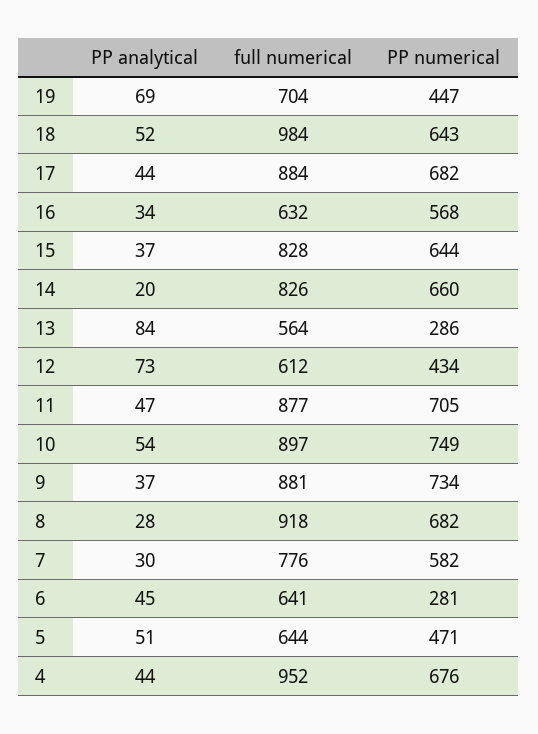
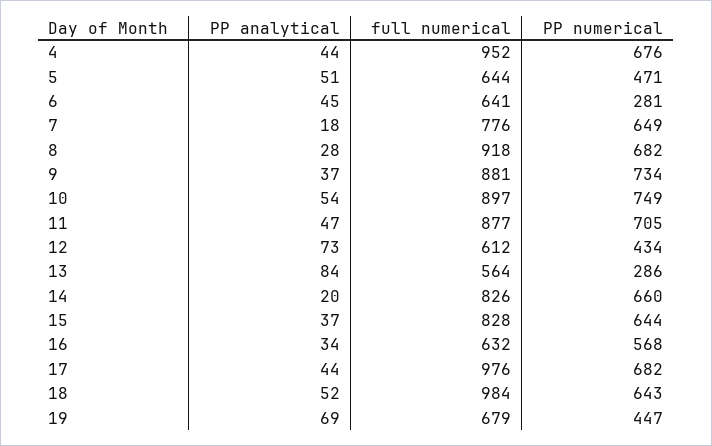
  {
    "PP analytical": {
      "19": 69,
      "18": 52,
      "17": 44,
      "16": 34,
      "15": 37,
      "14": 20,
      "13": 84,
      "12": 73,
      "11": 47,
      "10": 54,
      "9": 37,
      "8": 28,
-     "7": 30,
+     "7": 18,
      "6": 45,
      "5": 51,
      "4": 44
    },
    "full numerical": {
-     "19": 704,
+     "19": 679,
      "18": 984,
-     "17": 884,
+     "17": 976,
      "16": 632,
      "15": 828,
      "14": 826,
      "13": 564,
      "12": 612,
      "11": 877,
      "10": 897,
      "9": 881,
      "8": 918,
      "7": 776,
      "6": 641,
      "5": 644,
      "4": 952
    },
    "PP numerical": {
      "19": 447,
      "18": 643,
      "17": 682,
      "16": 568,
      "15": 644,
      "14": 660,
      "13": 286,
      "12": 434,
      "11": 705,
      "10": 749,
      "9": 734,
      "8": 682,
-     "7": 582,
+     "7": 649,
      "6": 281,
      "5": 471,
      "4": 676
    }
  }

